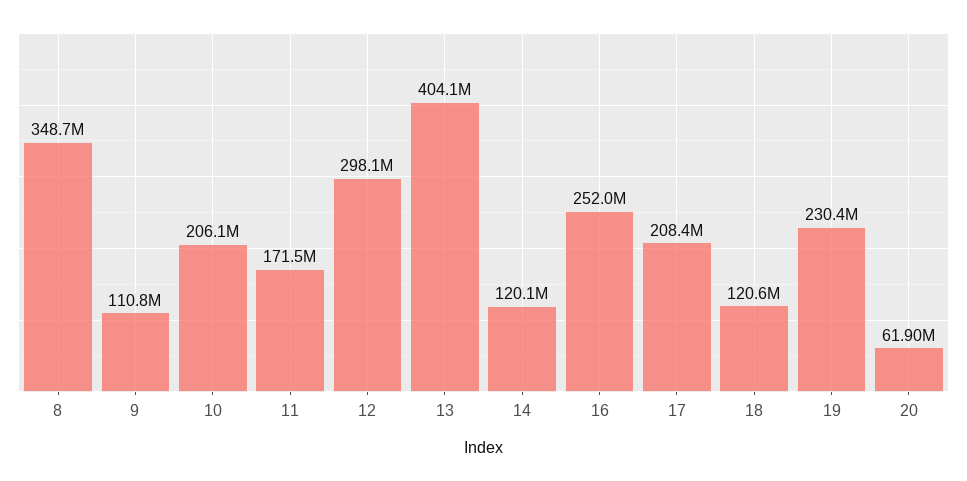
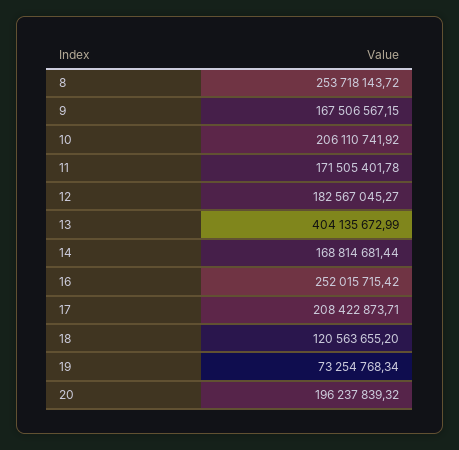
  {
-   "8": 348700000,
+   "8": 253718143.72,
-   "9": 110800000,
+   "9": 167506567.15,
    "10": 206110741.92,
    "11": 171505401.78,
-   "12": 298100000,
+   "12": 182567045.27,
    "13": 404135672.99,
-   "14": 120100000,
+   "14": 168814681.44,
    "16": 252015715.42,
    "17": 208422873.71,
    "18": 120563655.2,
-   "19": 230400000,
+   "19": 73254768.34,
-   "20": 61900000
+   "20": 196237839.32
  }

